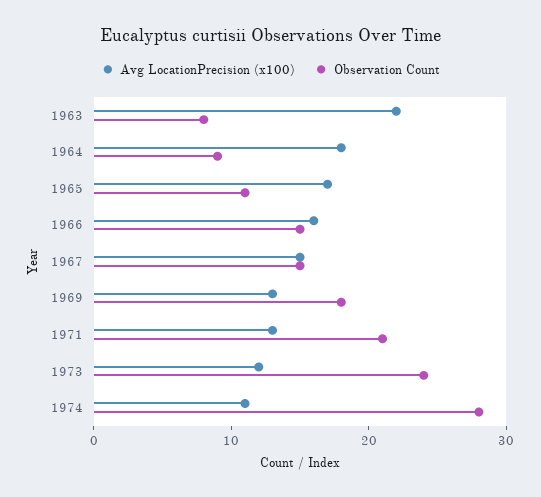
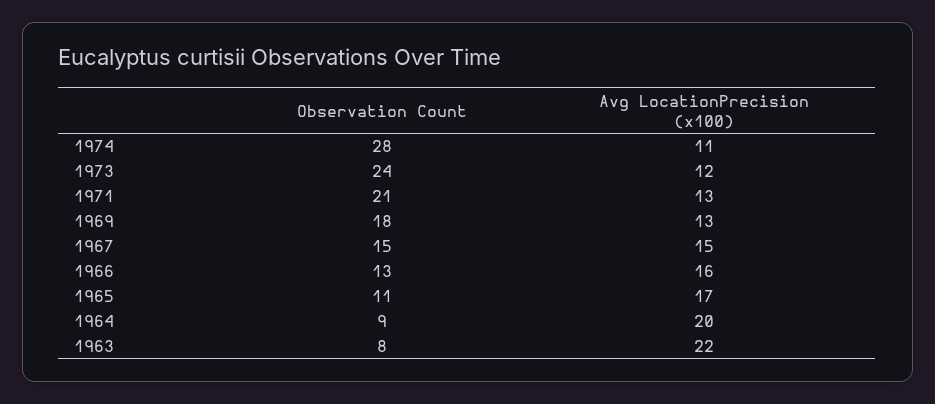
  {
    "Avg LocationPrecision (x100)": {
      "1963": 22,
-     "1964": 18,
+     "1964": 20,
      "1965": 17,
      "1966": 16,
      "1967": 15,
      "1969": 13,
      "1971": 13,
      "1973": 12,
      "1974": 11
    },
    "Observation Count": {
      "1963": 8,
      "1964": 9,
      "1965": 11,
-     "1966": 15,
+     "1966": 13,
      "1967": 15,
      "1969": 18,
      "1971": 21,
      "1973": 24,
      "1974": 28
    }
  }

